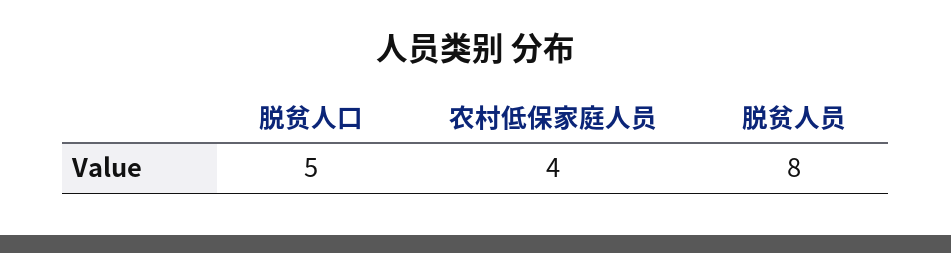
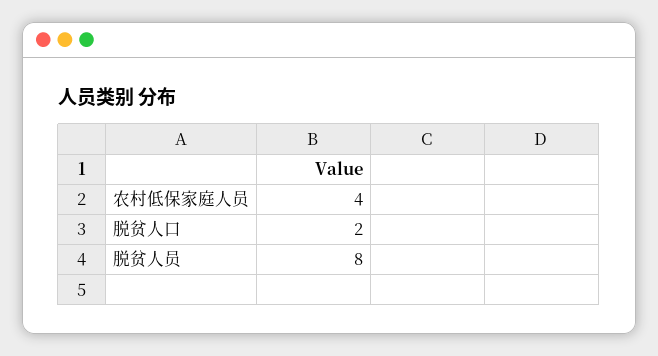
  {
-   "脱贫人口": 5,
+   "脱贫人口": 2,
    "农村低保家庭人员": 4,
    "脱贫人员": 8
  }

